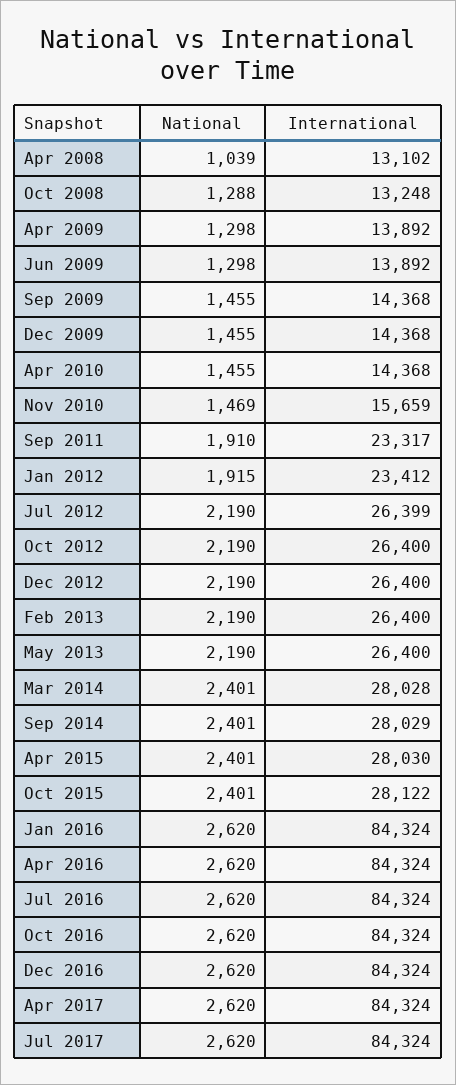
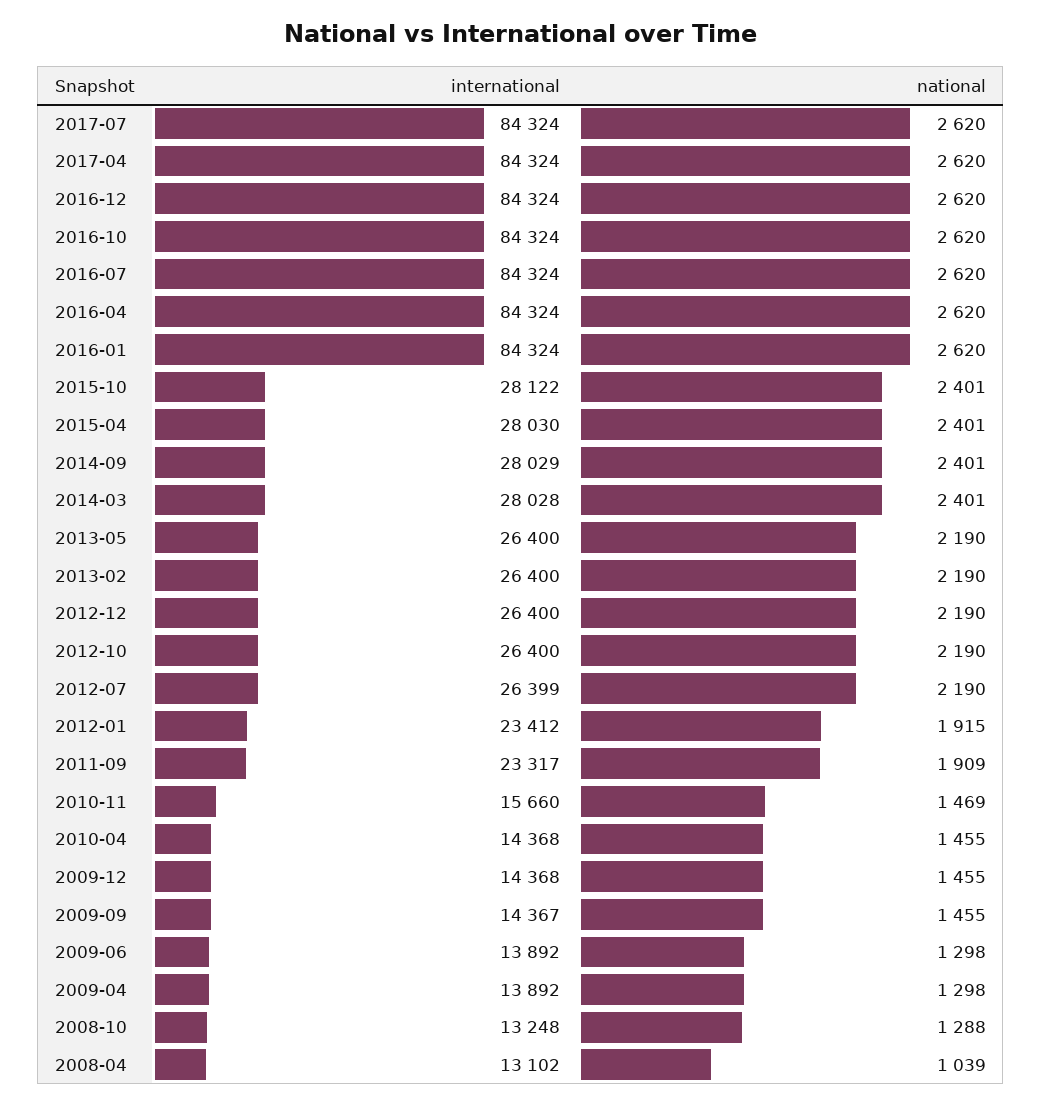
  {
    "National": {
      "Apr 2008": 1039,
      "Oct 2008": 1288,
      "Apr 2009": 1298,
      "Jun 2009": 1298,
      "Sep 2009": 1455,
      "Dec 2009": 1455,
      "Apr 2010": 1455,
      "Nov 2010": 1469,
-     "Sep 2011": 1910,
+     "Sep 2011": 1909,
      "Jan 2012": 1915,
      "Jul 2012": 2190,
      "Oct 2012": 2190,
      "Dec 2012": 2190,
      "Feb 2013": 2190,
      "May 2013": 2190,
      "Mar 2014": 2401,
      "Sep 2014": 2401,
      "Apr 2015": 2401,
      "Oct 2015": 2401,
      "Jan 2016": 2620,
      "Apr 2016": 2620,
      "Jul 2016": 2620,
      "Oct 2016": 2620,
      "Dec 2016": 2620,
      "Apr 2017": 2620,
      "Jul 2017": 2620
    },
    "International": {
      "Apr 2008": 13102,
      "Oct 2008": 13248,
      "Apr 2009": 13892,
      "Jun 2009": 13892,
-     "Sep 2009": 14368,
+     "Sep 2009": 14367,
      "Dec 2009": 14368,
      "Apr 2010": 14368,
-     "Nov 2010": 15659,
+     "Nov 2010": 15660,
      "Sep 2011": 23317,
      "Jan 2012": 23412,
      "Jul 2012": 26399,
      "Oct 2012": 26400,
      "Dec 2012": 26400,
      "Feb 2013": 26400,
      "May 2013": 26400,
      "Mar 2014": 28028,
      "Sep 2014": 28029,
      "Apr 2015": 28030,
      "Oct 2015": 28122,
      "Jan 2016": 84324,
      "Apr 2016": 84324,
      "Jul 2016": 84324,
      "Oct 2016": 84324,
      "Dec 2016": 84324,
      "Apr 2017": 84324,
      "Jul 2017": 84324
    }
  }

